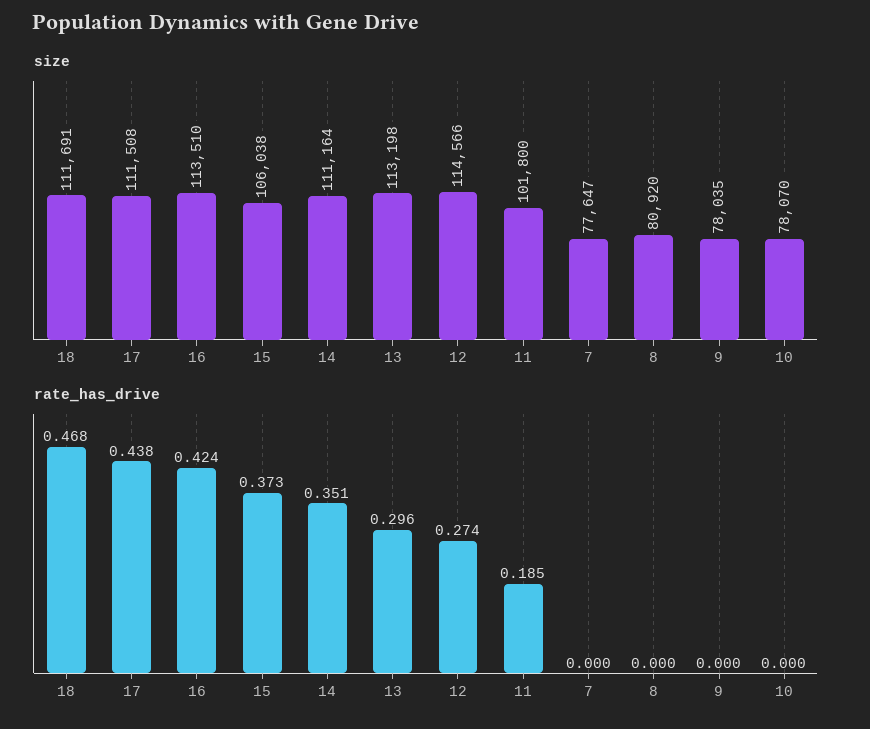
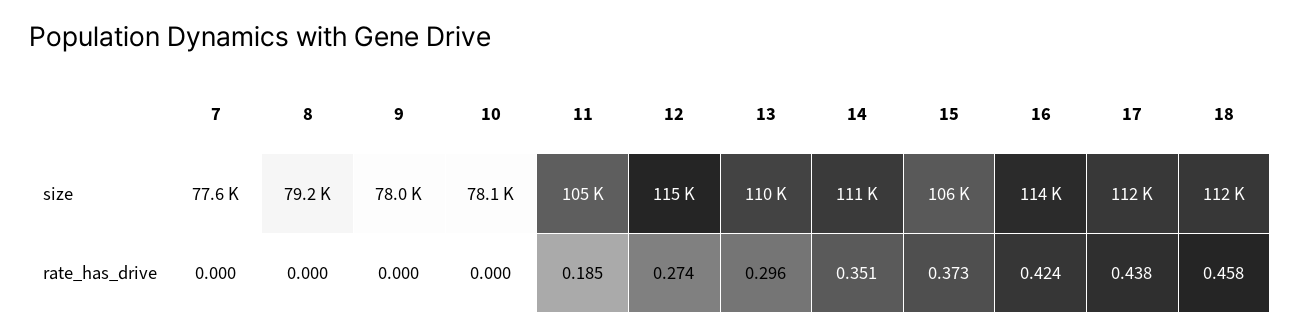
  {
    "size": {
      "18": 111691,
      "17": 111508,
      "16": 113510,
      "15": 106038,
      "14": 111164,
-     "13": 113198,
+     "13": 110000,
      "12": 114566,
-     "11": 101800,
+     "11": 105000,
      "7": 77647,
-     "8": 80920,
+     "8": 79200,
      "9": 78035,
      "10": 78070
    },
    "rate_has_drive": {
-     "18": 0.468,
+     "18": 0.458,
      "17": 0.438,
      "16": 0.424,
      "15": 0.373,
      "14": 0.351,
      "13": 0.296,
      "12": 0.274,
      "11": 0.185,
      "7": 0,
      "8": 0,
      "9": 0,
      "10": 0
    }
  }

